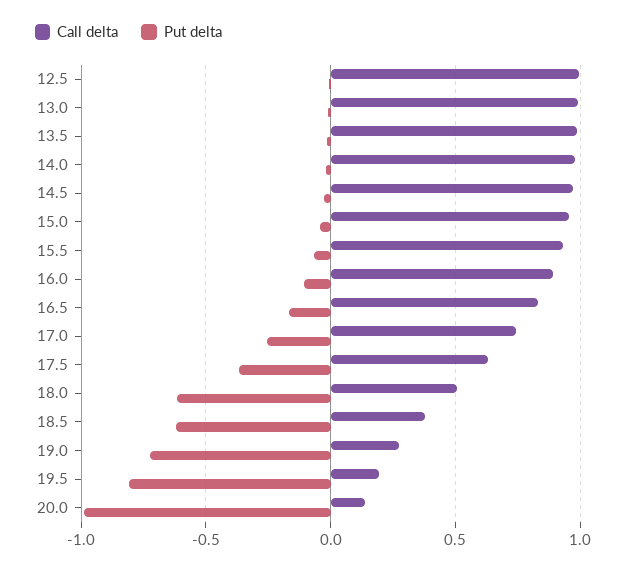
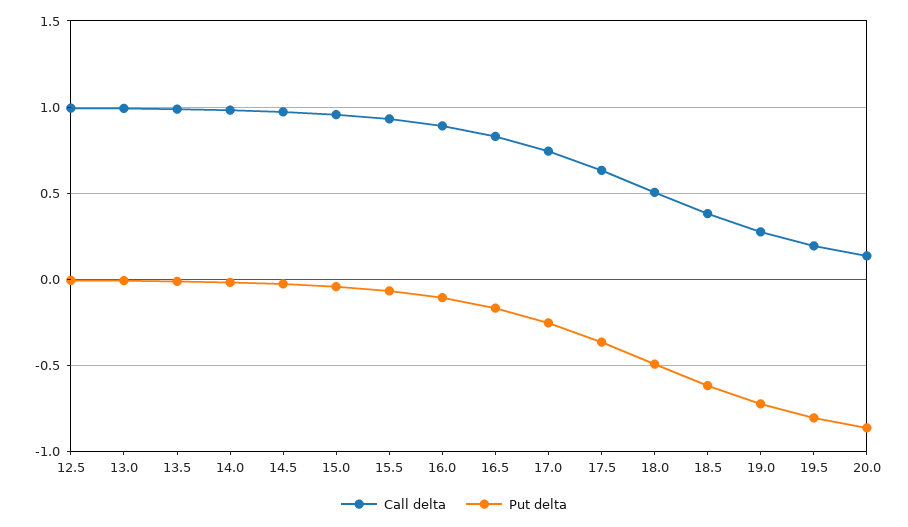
  {
    "Call delta": {
      "12.5": 1,
      "13.0": 1,
      "13.5": 1,
      "14.0": 1,
      "14.5": 0.95,
      "15.0": 0.95,
      "15.5": 0.95,
      "16.0": 0.9,
      "16.5": 0.85,
      "17.0": 0.75,
      "17.5": 0.65,
      "18.0": 0.5,
      "18.5": 0.4,
      "19.0": 0.25,
      "19.5": 0.2,
      "20.0": 0.15
    },
    "Put delta": {
      "12.5": 0,
      "13.0": 0,
      "13.5": 0,
      "14.0": 0,
      "14.5": -0.05,
      "15.0": -0.05,
      "15.5": -0.05,
      "16.0": -0.1,
      "16.5": -0.15,
      "17.0": -0.25,
      "17.5": -0.35,
-     "18.0": -0.6,
+     "18.0": -0.5,
      "18.5": -0.6,
      "19.0": -0.7,
      "19.5": -0.8,
-     "20.0": -1
+     "20.0": -0.85
    }
  }

